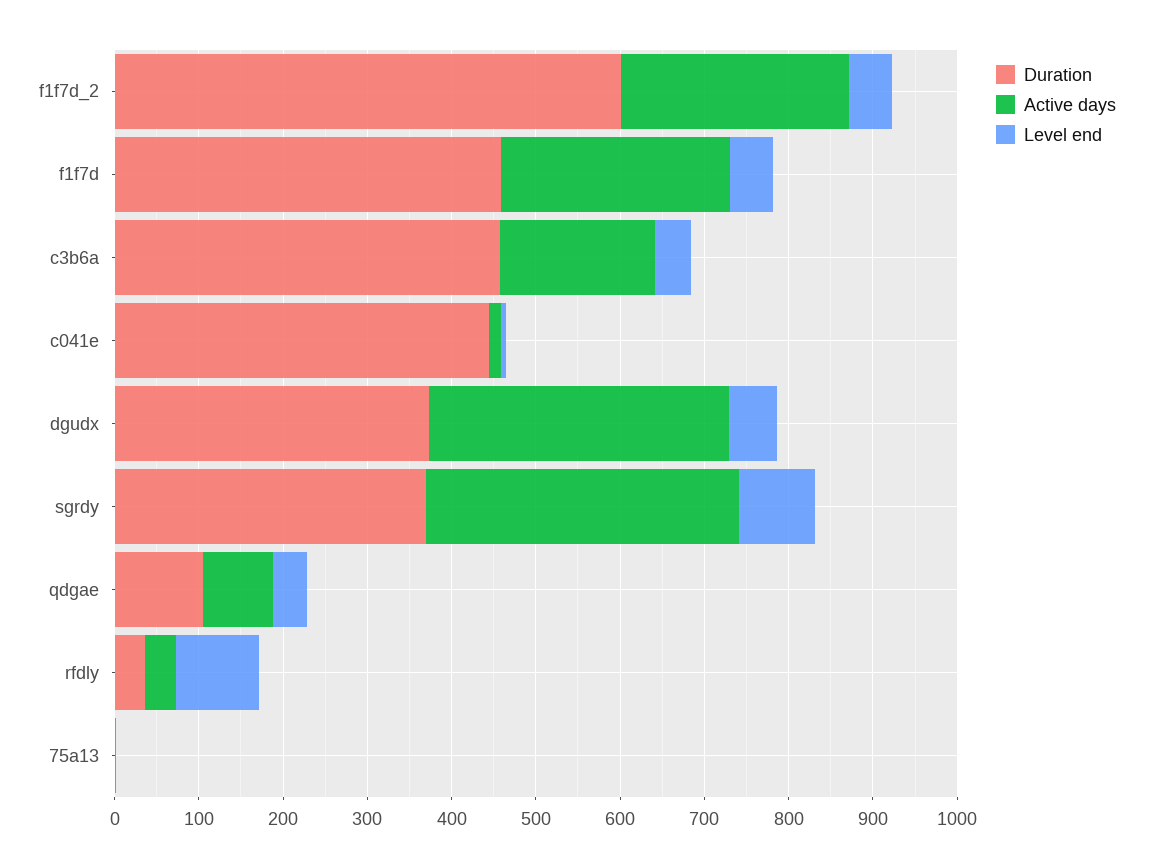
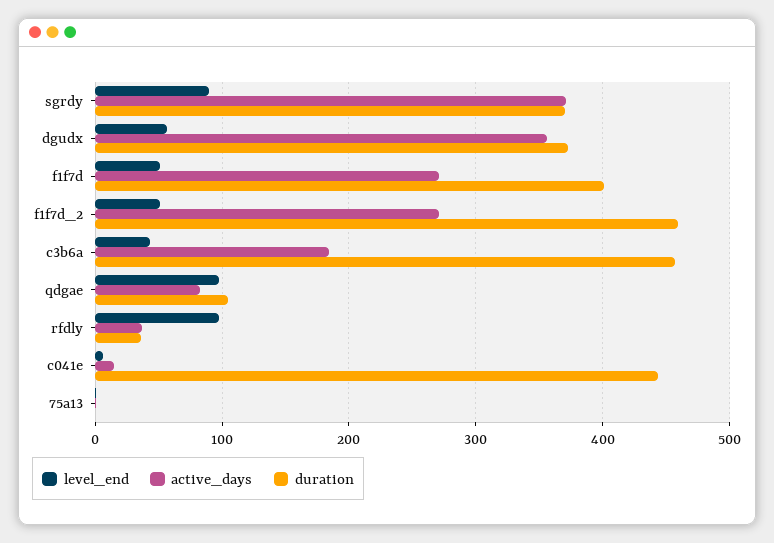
  {
    "Duration": {
-     "f1f7d_2": 600,
+     "f1f7d_2": 460,
-     "f1f7d": 460,
+     "f1f7d": 400,
      "c3b6a": 460,
      "c041e": 440,
      "dgudx": 370,
      "sgrdy": 370,
      "qdgae": 110,
      "rfdly": 40,
      "75a13": 0
    },
    "Active days": {
      "f1f7d_2": 270,
      "f1f7d": 270,
      "c3b6a": 180,
      "c041e": 20,
      "dgudx": 360,
      "sgrdy": 370,
      "qdgae": 80,
      "rfdly": 40,
      "75a13": 0
    },
    "Level end": {
      "f1f7d_2": 50,
      "f1f7d": 50,
      "c3b6a": 40,
      "c041e": 10,
      "dgudx": 60,
      "sgrdy": 90,
-     "qdgae": 40,
+     "qdgae": 100,
      "rfdly": 100,
      "75a13": 0
    }
  }

